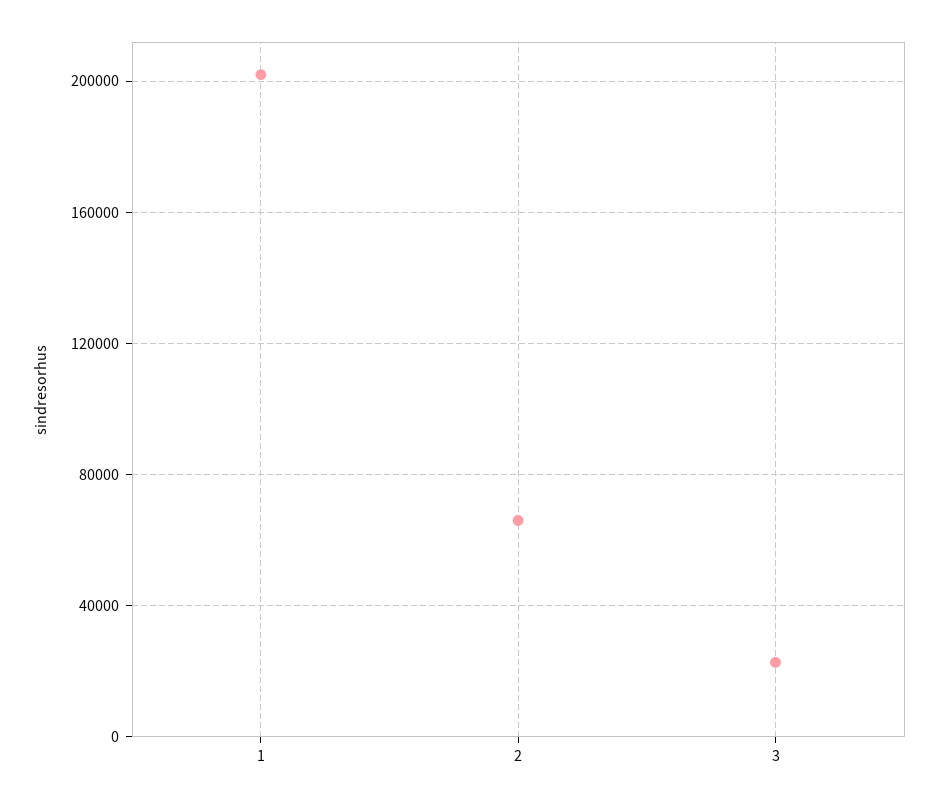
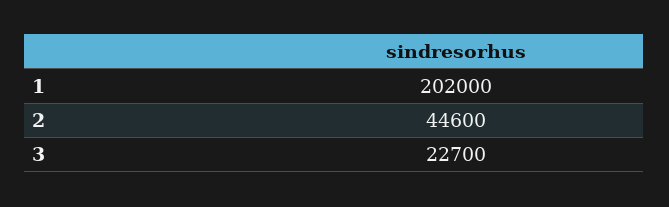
  {
    "1": 202000,
-   "2": 65000,
+   "2": 44600,
    "3": 22700
  }

